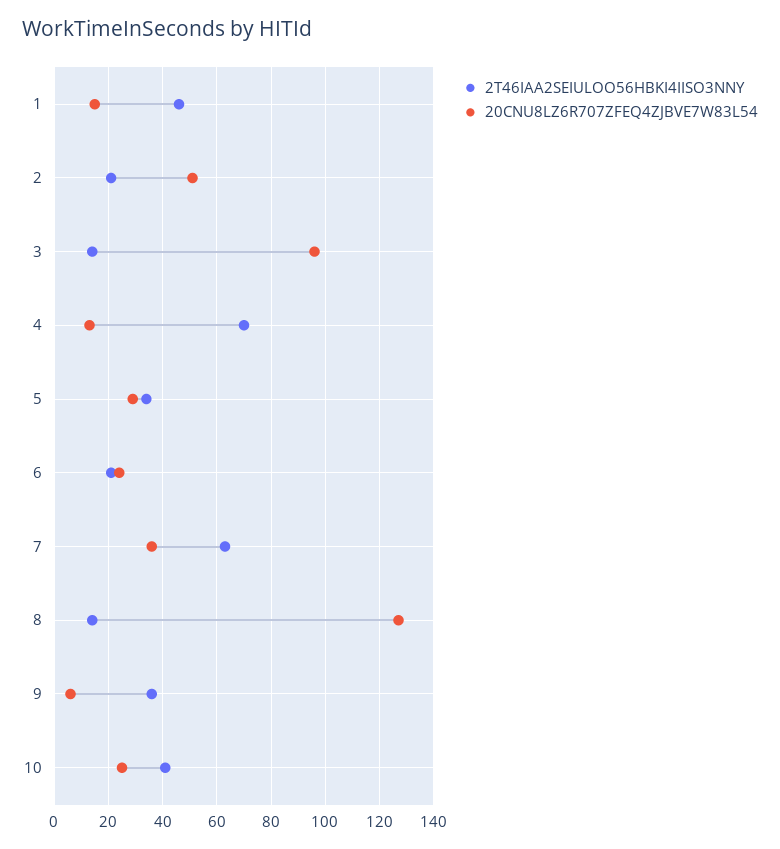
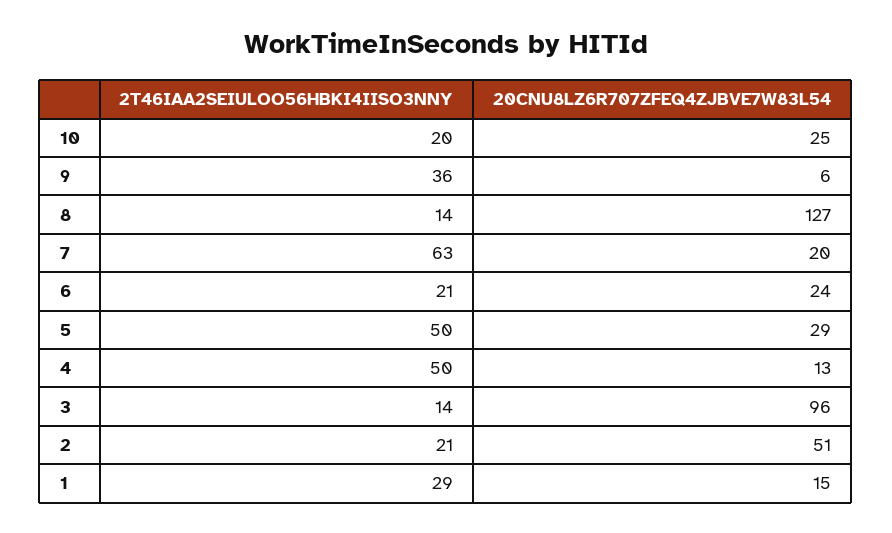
  {
    "2T46IAA2SEIULOO56HBKI4IISO3NNY": {
-     "1": 45,
+     "1": 29,
      "2": 21,
      "3": 14,
-     "4": 70,
+     "4": 50,
-     "5": 35,
+     "5": 50,
      "6": 21,
      "7": 63,
      "8": 14,
      "9": 36,
-     "10": 40
+     "10": 20
    },
    "20CNU8LZ6R707ZFEQ4ZJBVE7W83L54": {
      "1": 15,
      "2": 51,
      "3": 96,
      "4": 13,
      "5": 29,
      "6": 24,
-     "7": 35,
+     "7": 20,
      "8": 127,
      "9": 6,
      "10": 25
    }
  }

